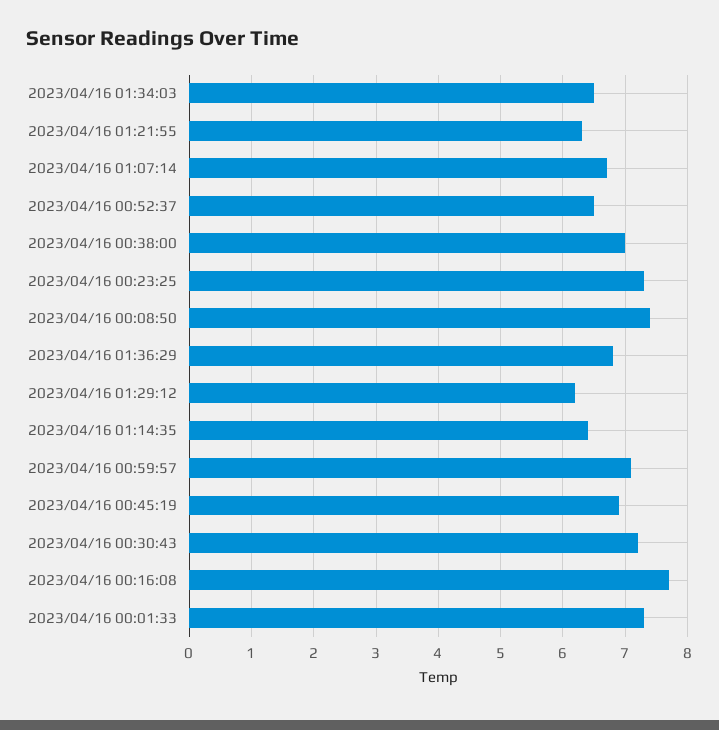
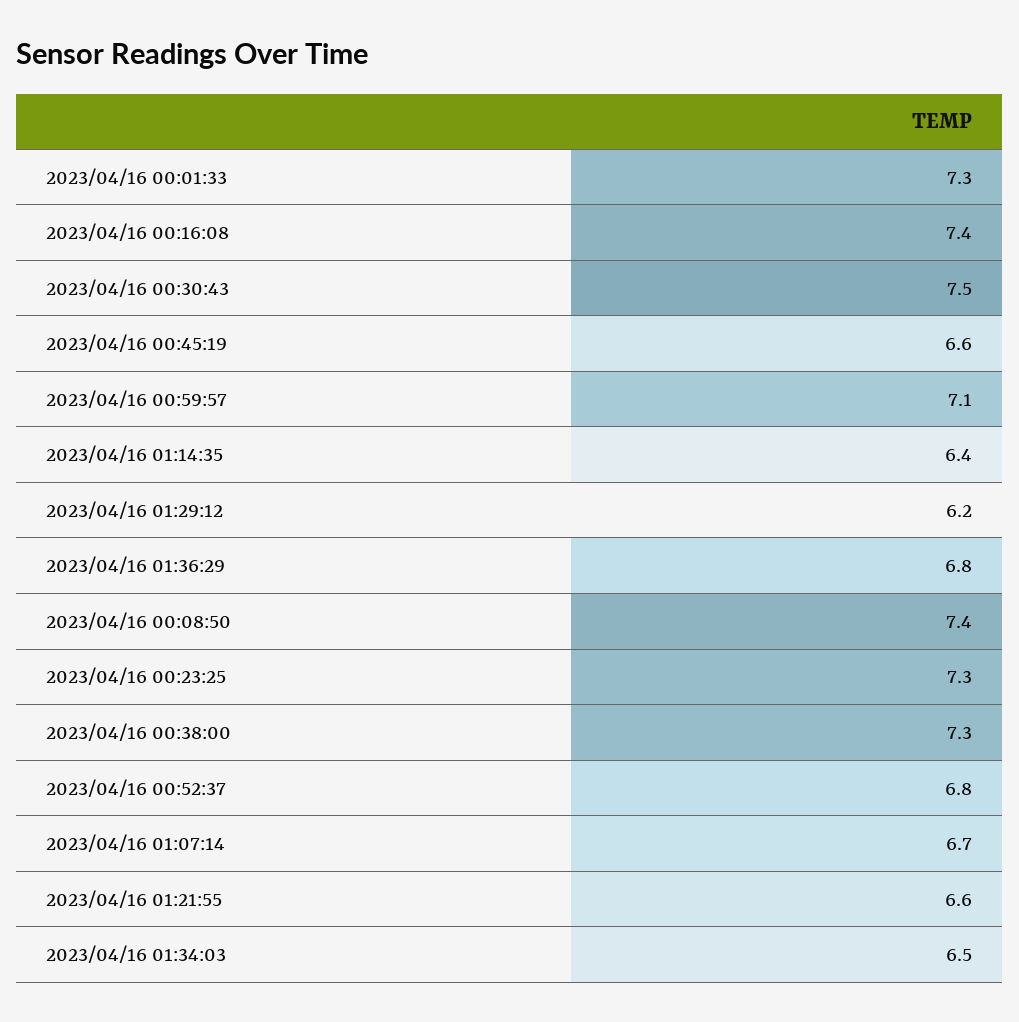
  {
    "2023/04/16 01:34:03": 6.5,
-   "2023/04/16 01:21:55": 6.3,
+   "2023/04/16 01:21:55": 6.6,
    "2023/04/16 01:07:14": 6.7,
-   "2023/04/16 00:52:37": 6.5,
+   "2023/04/16 00:52:37": 6.8,
-   "2023/04/16 00:38:00": 7,
+   "2023/04/16 00:38:00": 7.3,
    "2023/04/16 00:23:25": 7.3,
    "2023/04/16 00:08:50": 7.4,
    "2023/04/16 01:36:29": 6.8,
    "2023/04/16 01:29:12": 6.2,
    "2023/04/16 01:14:35": 6.4,
    "2023/04/16 00:59:57": 7.1,
-   "2023/04/16 00:45:19": 6.9,
+   "2023/04/16 00:45:19": 6.6,
-   "2023/04/16 00:30:43": 7.2,
+   "2023/04/16 00:30:43": 7.5,
-   "2023/04/16 00:16:08": 7.7,
+   "2023/04/16 00:16:08": 7.4,
    "2023/04/16 00:01:33": 7.3
  }

